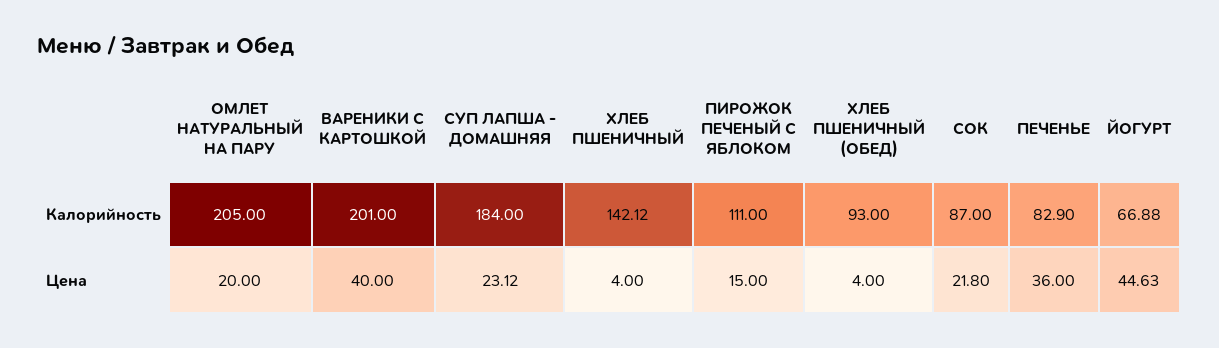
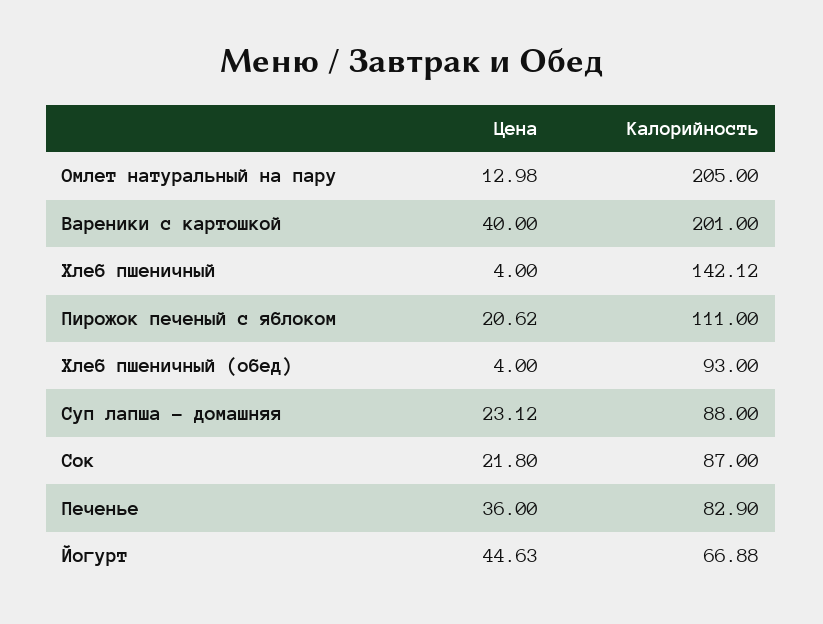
  {
    "ОМЛЕТ НАТУРАЛЬНЫЙ НА ПАРУ": {
      "Калорийность": 205,
-     "Цена": 20
+     "Цена": 12.98
    },
    "ВАРЕНИКИ С КАРТОШКОЙ": {
      "Калорийность": 201,
      "Цена": 40
    },
    "СУП ЛАПША - ДОМАШНЯЯ": {
-     "Калорийность": 184,
+     "Калорийность": 88,
      "Цена": 23.12
    },
    "ХЛЕБ ПШЕНИЧНЫЙ": {
      "Калорийность": 142.12,
      "Цена": 4
    },
    "ПИРОЖОК ПЕЧЕНЫЙ С ЯБЛОКОМ": {
      "Калорийность": 111,
-     "Цена": 15
+     "Цена": 20.62
    },
    "ХЛЕБ ПШЕНИЧНЫЙ (ОБЕД)": {
      "Калорийность": 93,
      "Цена": 4
    },
    "СОК": {
      "Калорийность": 87,
      "Цена": 21.8
    },
    "ПЕЧЕНЬЕ": {
      "Калорийность": 82.9,
      "Цена": 36
    },
    "ЙОГУРТ": {
      "Калорийность": 66.88,
      "Цена": 44.63
    }
  }

